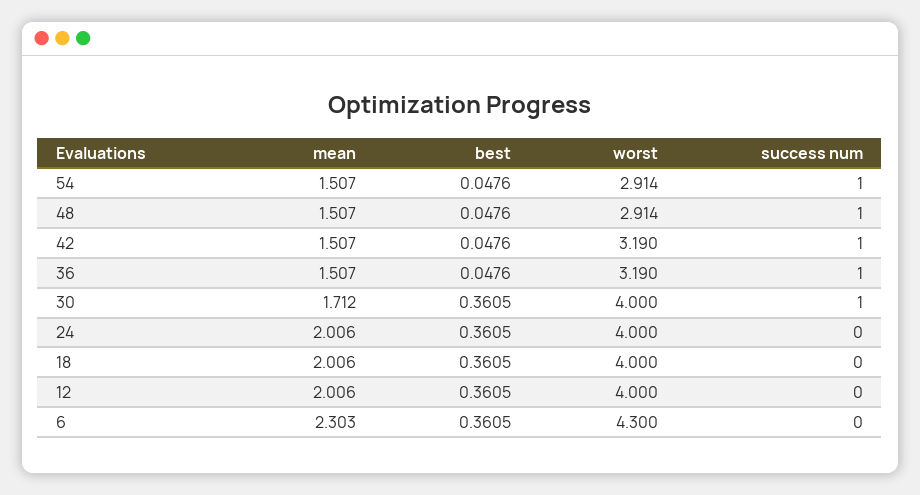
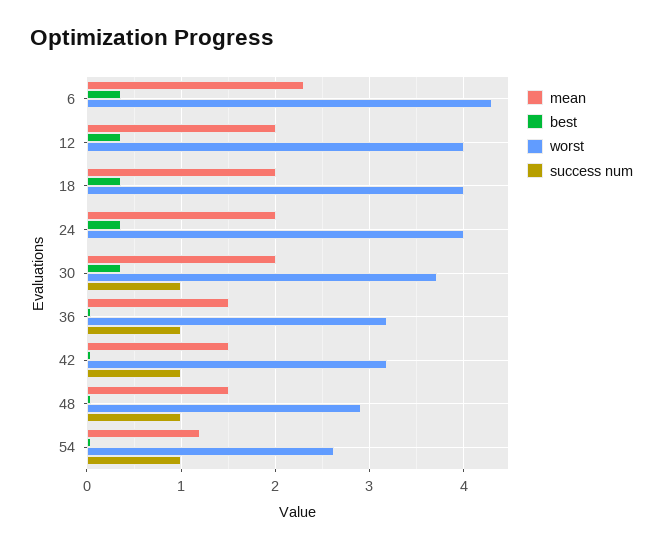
  {
    "mean": {
-     "54": 1.507,
+     "54": 1.2,
      "48": 1.507,
      "42": 1.507,
      "36": 1.507,
-     "30": 1.712,
+     "30": 2,
      "24": 2.006,
      "18": 2.006,
      "12": 2.006,
      "6": 2.303
    },
    "best": {
      "54": 0.0476,
      "48": 0.0476,
      "42": 0.0476,
      "36": 0.0476,
      "30": 0.3605,
      "24": 0.3605,
      "18": 0.3605,
      "12": 0.3605,
      "6": 0.3605
    },
    "worst": {
-     "54": 2.914,
+     "54": 2.6,
      "48": 2.914,
      "42": 3.19,
      "36": 3.19,
-     "30": 4,
+     "30": 3.7,
      "24": 4,
      "18": 4,
      "12": 4,
      "6": 4.3
    },
    "success num": {
      "54": 1,
      "48": 1,
      "42": 1,
      "36": 1,
      "30": 1,
      "24": 0,
      "18": 0,
      "12": 0,
      "6": 0
    }
  }

